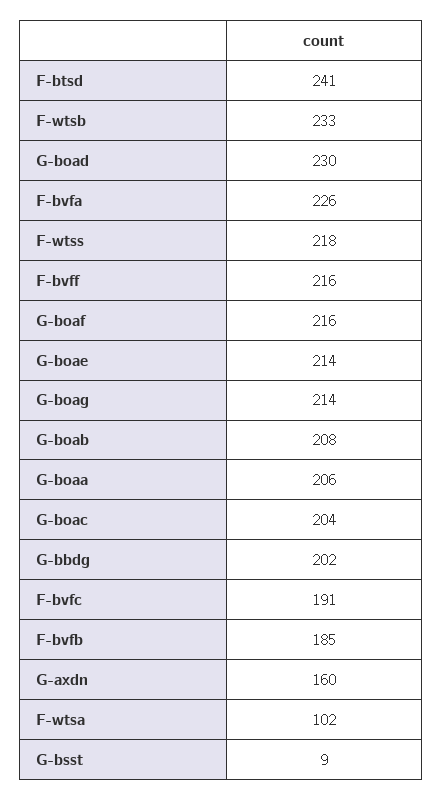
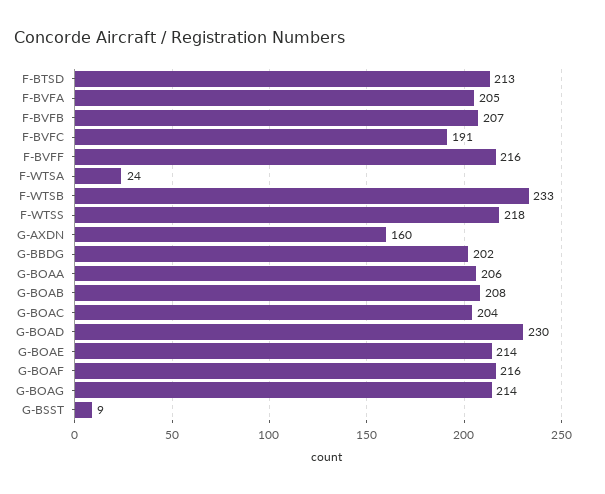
  {
-   "F-btsd": 241,
+   "F-btsd": 213,
    "F-wtsb": 233,
    "G-boad": 230,
-   "F-bvfa": 226,
+   "F-bvfa": 205,
    "F-wtss": 218,
    "F-bvff": 216,
    "G-boaf": 216,
    "G-boae": 214,
    "G-boag": 214,
    "G-boab": 208,
    "G-boaa": 206,
    "G-boac": 204,
    "G-bbdg": 202,
    "F-bvfc": 191,
-   "F-bvfb": 185,
+   "F-bvfb": 207,
    "G-axdn": 160,
-   "F-wtsa": 102,
+   "F-wtsa": 24,
    "G-bsst": 9
  }

